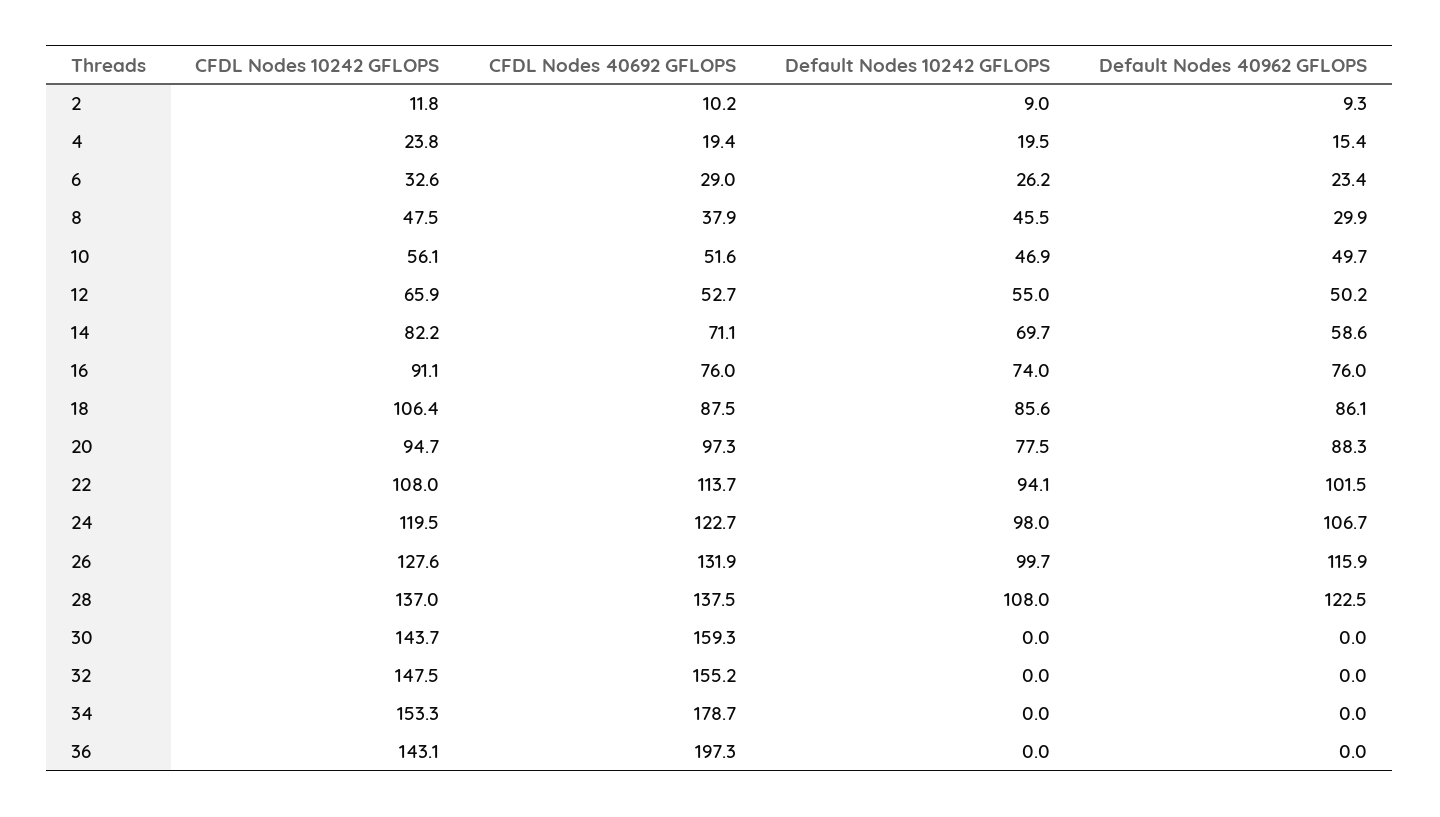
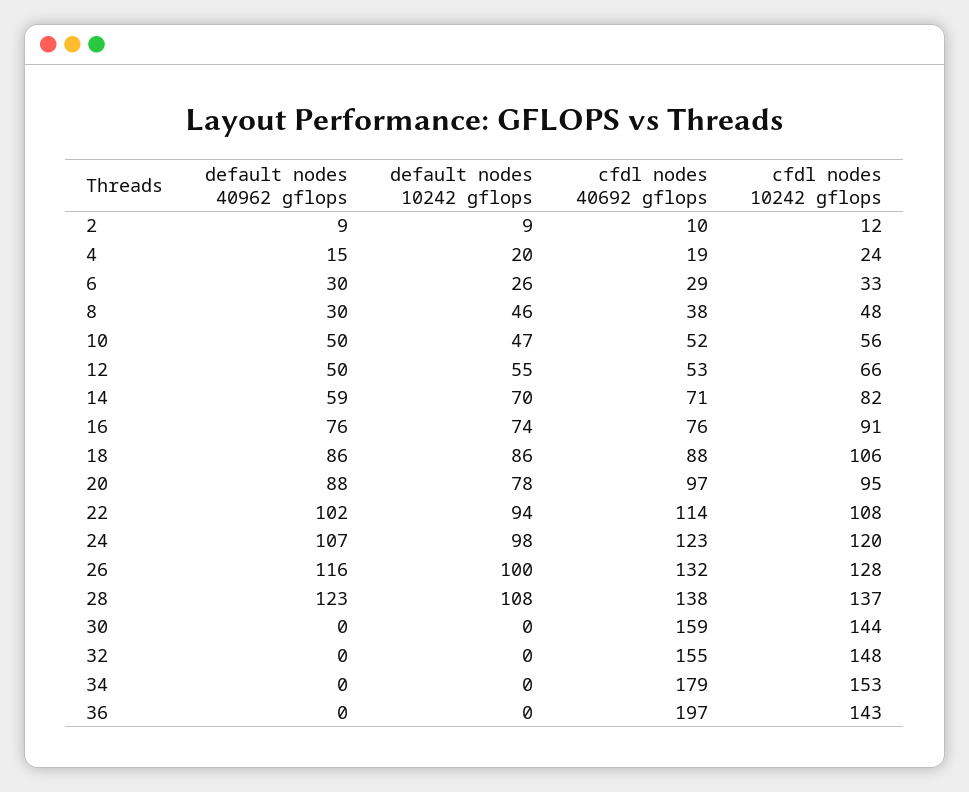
  {
    "CFDL Nodes 10242 GFLOPS": {
      "2": 11.8,
      "4": 23.8,
      "6": 32.6,
      "8": 47.5,
      "10": 56.1,
      "12": 65.9,
      "14": 82.2,
      "16": 91.1,
      "18": 106.4,
      "20": 94.7,
      "22": 108,
      "24": 119.5,
      "26": 127.6,
      "28": 137,
      "30": 143.7,
      "32": 147.5,
      "34": 153.3,
      "36": 143.1
    },
    "CFDL Nodes 40692 GFLOPS": {
      "2": 10.2,
      "4": 19.4,
      "6": 29,
      "8": 37.9,
      "10": 51.6,
      "12": 52.7,
      "14": 71.1,
      "16": 76,
      "18": 87.5,
      "20": 97.3,
      "22": 113.7,
      "24": 122.7,
      "26": 131.9,
      "28": 137.5,
      "30": 159.3,
      "32": 155.2,
      "34": 178.7,
      "36": 197.3
    },
    "Default Nodes 10242 GFLOPS": {
      "2": 9,
      "4": 19.5,
      "6": 26.2,
      "8": 45.5,
      "10": 46.9,
      "12": 55,
      "14": 69.7,
      "16": 74,
      "18": 85.6,
      "20": 77.5,
      "22": 94.1,
      "24": 98,
      "26": 99.7,
      "28": 108,
      "30": 0,
      "32": 0,
      "34": 0,
      "36": 0
    },
    "Default Nodes 40962 GFLOPS": {
      "2": 9.3,
      "4": 15.4,
-     "6": 23.4,
+     "6": 30,
      "8": 29.9,
      "10": 49.7,
      "12": 50.2,
      "14": 58.6,
      "16": 76,
      "18": 86.1,
      "20": 88.3,
      "22": 101.5,
      "24": 106.7,
      "26": 115.9,
      "28": 122.5,
      "30": 0,
      "32": 0,
      "34": 0,
      "36": 0
    }
  }

